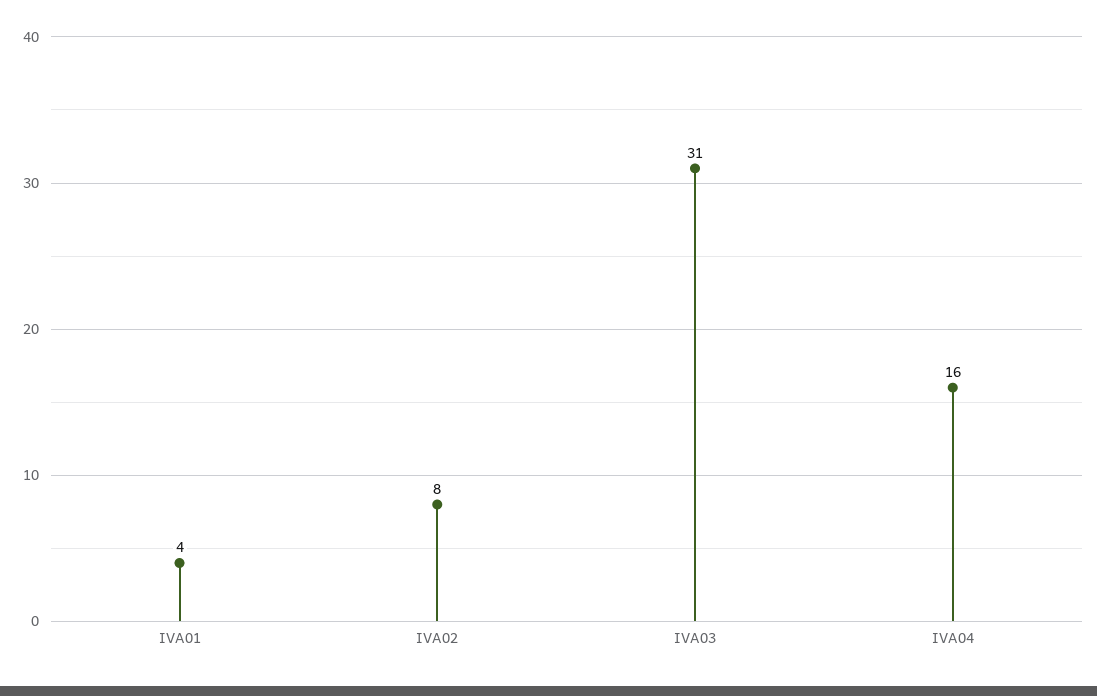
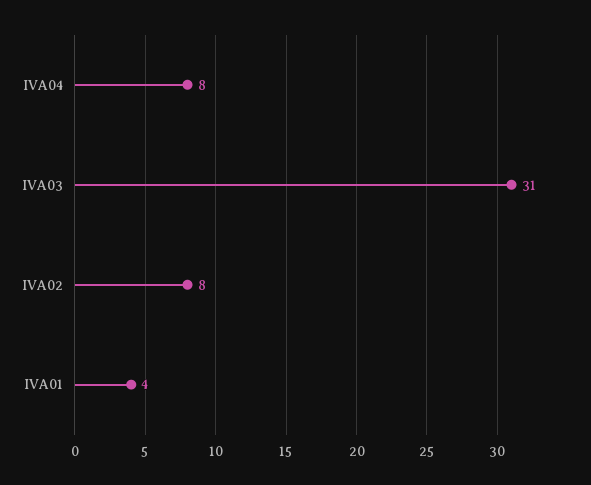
  {
    "IVA01": 4,
    "IVA02": 8,
    "IVA03": 31,
-   "IVA04": 16
+   "IVA04": 8
  }

